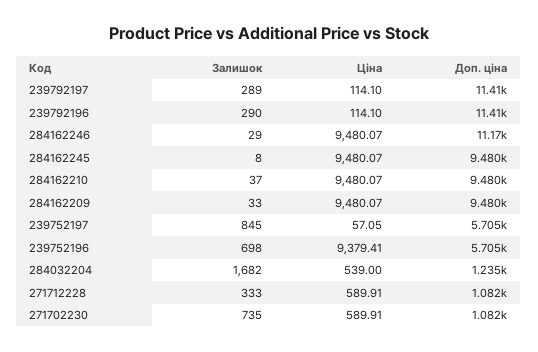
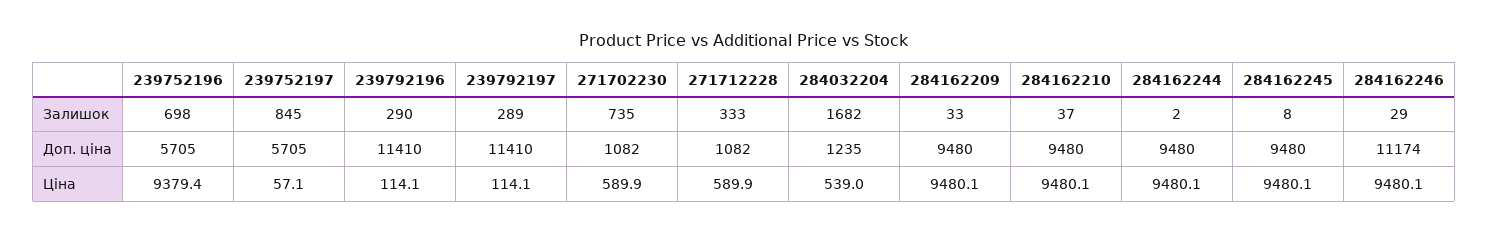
  {
    "Залишок": {
      "239792197": 289,
      "239792196": 290,
      "284162246": 29,
      "284162245": 8,
      "284162210": 37,
      "284162209": 33,
      "239752197": 845,
      "239752196": 698,
      "284032204": 1682,
      "271712228": 333,
-     "271702230": 735
+     "271702230": 735,
+     "284162244": 2
    },
    "Ціна": {
      "239792197": 114.1,
      "239792196": 114.1,
      "284162246": 9480.07,
      "284162245": 9480.07,
      "284162210": 9480.07,
      "284162209": 9480.07,
      "239752197": 57.05,
      "239752196": 9379.41,
      "284032204": 539,
      "271712228": 589.91,
-     "271702230": 589.91
+     "271702230": 589.91,
+     "284162244": 9480.1
    },
    "Доп. ціна": {
      "239792197": 11410,
      "239792196": 11410,
      "284162246": 11174,
      "284162245": 9480,
      "284162210": 9480,
      "284162209": 9480,
      "239752197": 5705,
      "239752196": 5705,
      "284032204": 1235,
      "271712228": 1082,
-     "271702230": 1082
+     "271702230": 1082,
+     "284162244": 9480
    }
  }

